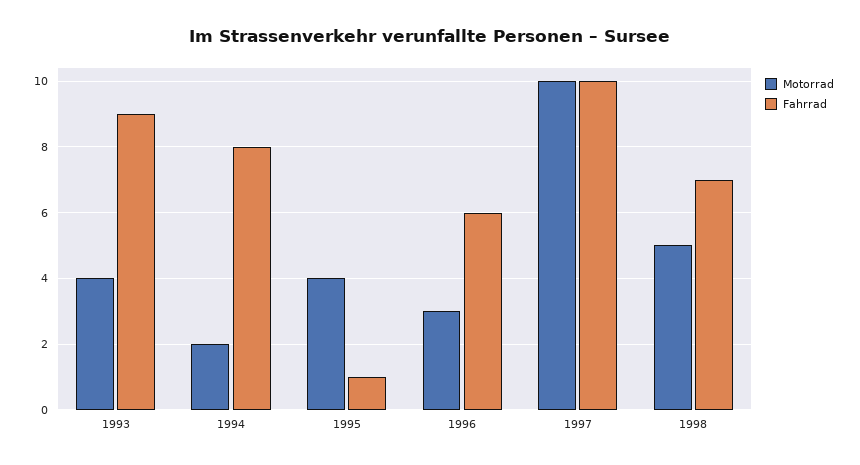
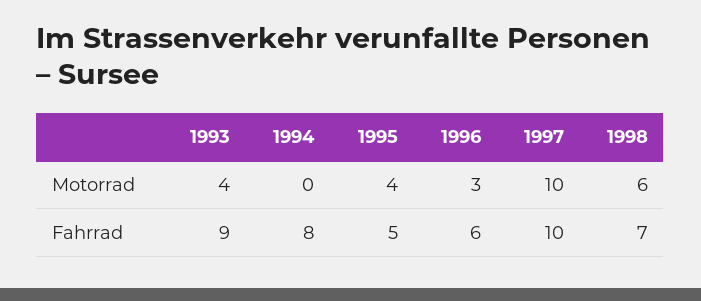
  {
    "Motorrad": {
      "1993": 4,
-     "1994": 2,
+     "1994": 0,
      "1995": 4,
      "1996": 3,
      "1997": 10,
-     "1998": 5
+     "1998": 6
    },
    "Fahrrad": {
      "1993": 9,
      "1994": 8,
-     "1995": 1,
+     "1995": 5,
      "1996": 6,
      "1997": 10,
      "1998": 7
    }
  }

